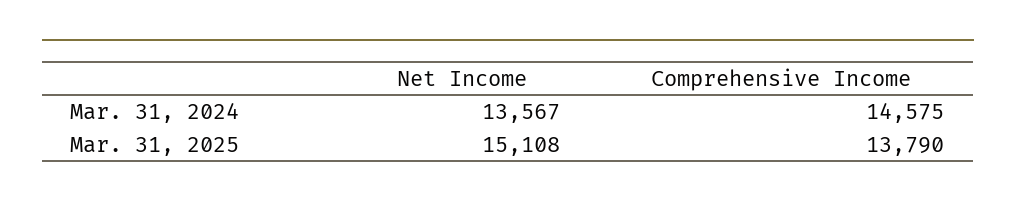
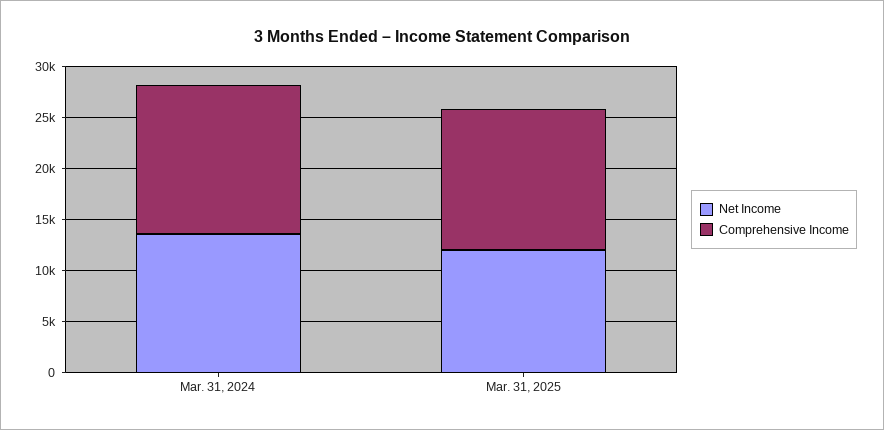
  {
    "Net Income": {
      "Mar. 31, 2024": 13567,
-     "Mar. 31, 2025": 15108
+     "Mar. 31, 2025": 12000
    },
    "Comprehensive Income": {
      "Mar. 31, 2024": 14575,
      "Mar. 31, 2025": 13790
    }
  }

